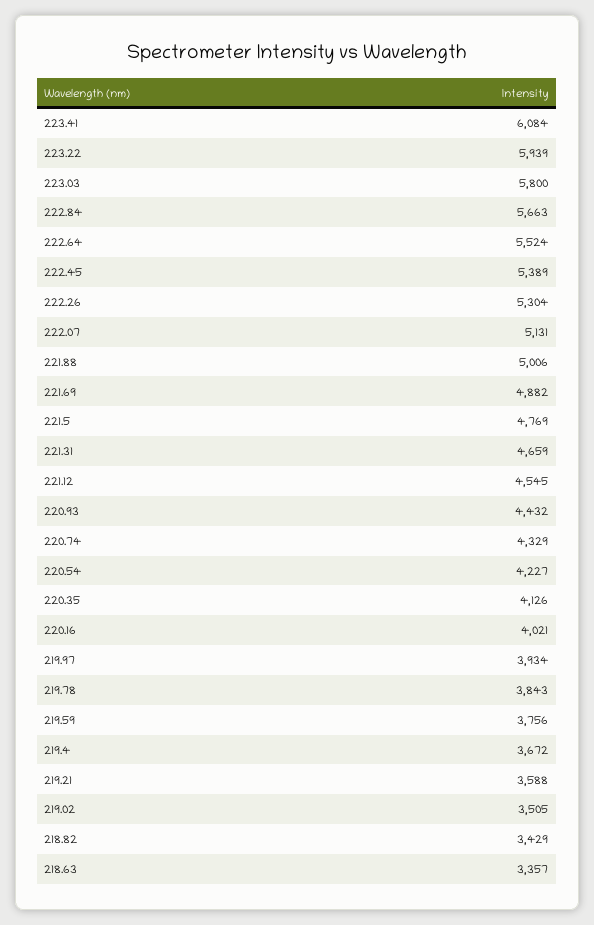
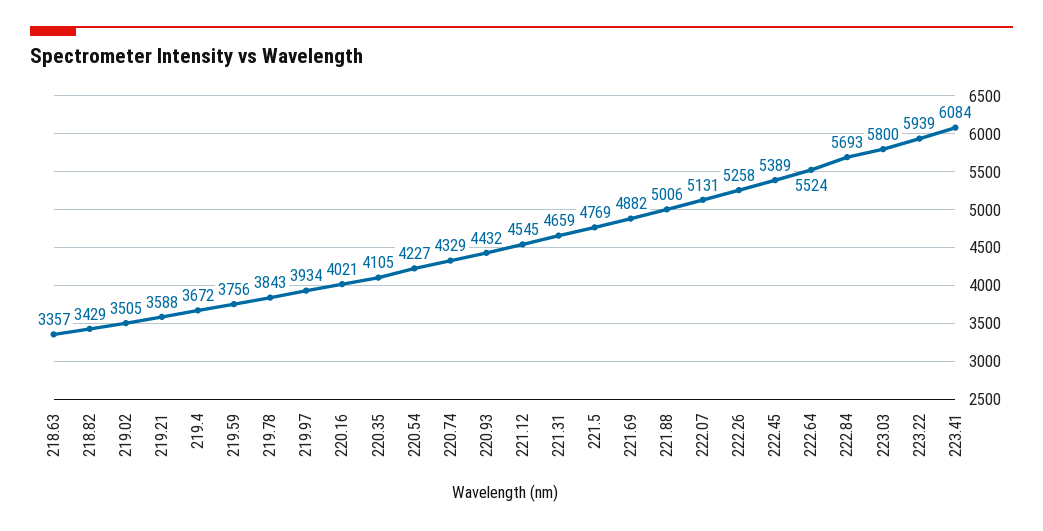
  {
    "223.41": 6084,
    "223.22": 5939,
    "223.03": 5800,
-   "222.84": 5663,
+   "222.84": 5693,
    "222.64": 5524,
    "222.45": 5389,
-   "222.26": 5304,
+   "222.26": 5258,
    "222.07": 5131,
    "221.88": 5006,
    "221.69": 4882,
    "221.5": 4769,
    "221.31": 4659,
    "221.12": 4545,
    "220.93": 4432,
    "220.74": 4329,
    "220.54": 4227,
-   "220.35": 4126,
+   "220.35": 4105,
    "220.16": 4021,
    "219.97": 3934,
    "219.78": 3843,
    "219.59": 3756,
    "219.4": 3672,
    "219.21": 3588,
    "219.02": 3505,
    "218.82": 3429,
    "218.63": 3357
  }

